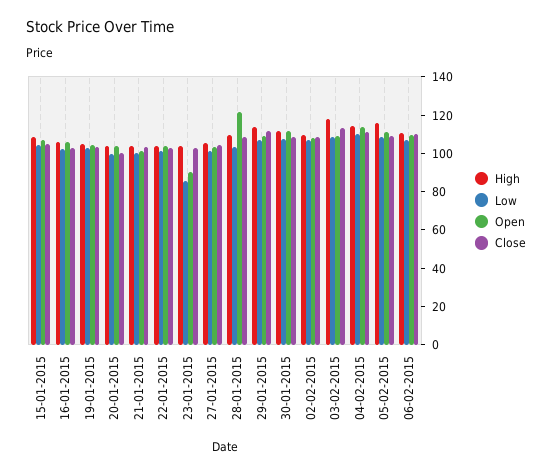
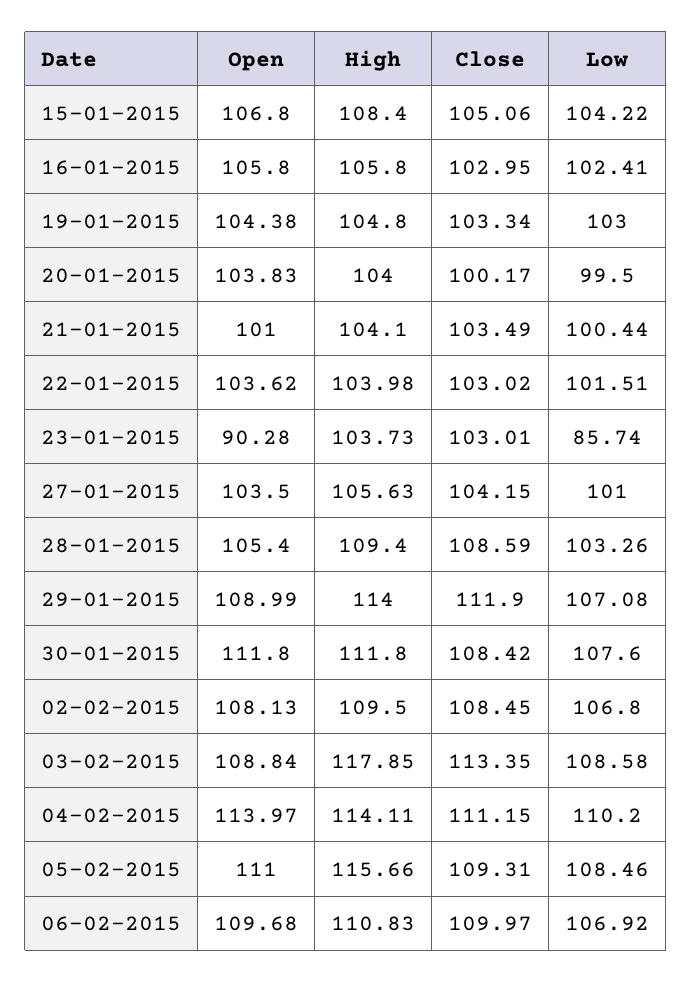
  {
    "High": {
      "15-01-2015": 108.4,
      "16-01-2015": 105.8,
      "19-01-2015": 104.8,
      "20-01-2015": 104,
      "21-01-2015": 104.1,
      "22-01-2015": 103.98,
      "23-01-2015": 103.73,
      "27-01-2015": 105.63,
      "28-01-2015": 109.4,
      "29-01-2015": 114,
      "30-01-2015": 111.8,
      "02-02-2015": 109.5,
      "03-02-2015": 117.85,
      "04-02-2015": 114.11,
      "05-02-2015": 115.66,
      "06-02-2015": 110.83
    },
    "Low": {
      "15-01-2015": 104.22,
      "16-01-2015": 102.41,
      "19-01-2015": 103,
      "20-01-2015": 99.5,
      "21-01-2015": 100.44,
      "22-01-2015": 101.51,
      "23-01-2015": 85.74,
      "27-01-2015": 101,
      "28-01-2015": 103.26,
      "29-01-2015": 107.08,
      "30-01-2015": 107.6,
      "02-02-2015": 106.8,
      "03-02-2015": 108.58,
      "04-02-2015": 110.2,
      "05-02-2015": 108.46,
      "06-02-2015": 106.92
    },
    "Open": {
      "15-01-2015": 106.8,
      "16-01-2015": 105.8,
      "19-01-2015": 104.38,
      "20-01-2015": 103.83,
      "21-01-2015": 101,
      "22-01-2015": 103.62,
      "23-01-2015": 90.28,
      "27-01-2015": 103.5,
-     "28-01-2015": 120,
+     "28-01-2015": 105.4,
      "29-01-2015": 108.99,
      "30-01-2015": 111.8,
      "02-02-2015": 108.13,
      "03-02-2015": 108.84,
      "04-02-2015": 113.97,
      "05-02-2015": 111,
      "06-02-2015": 109.68
    },
    "Close": {
      "15-01-2015": 105.06,
      "16-01-2015": 102.95,
      "19-01-2015": 103.34,
      "20-01-2015": 100.17,
      "21-01-2015": 103.49,
      "22-01-2015": 103.02,
      "23-01-2015": 103.01,
      "27-01-2015": 104.15,
      "28-01-2015": 108.59,
      "29-01-2015": 111.9,
      "30-01-2015": 108.42,
      "02-02-2015": 108.45,
      "03-02-2015": 113.35,
      "04-02-2015": 111.15,
      "05-02-2015": 109.31,
      "06-02-2015": 109.97
    }
  }

